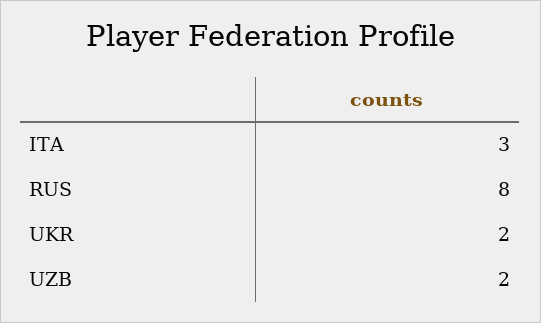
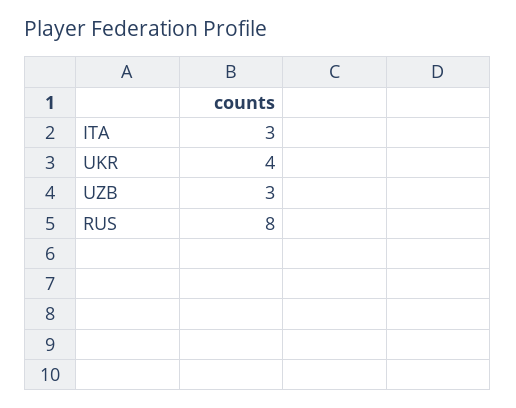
  {
    "ITA": 3,
    "RUS": 8,
-   "UKR": 2,
+   "UKR": 4,
-   "UZB": 2
+   "UZB": 3
  }

